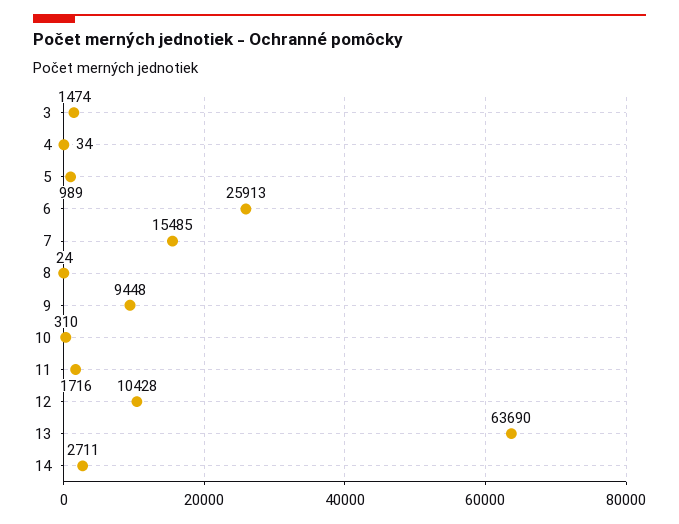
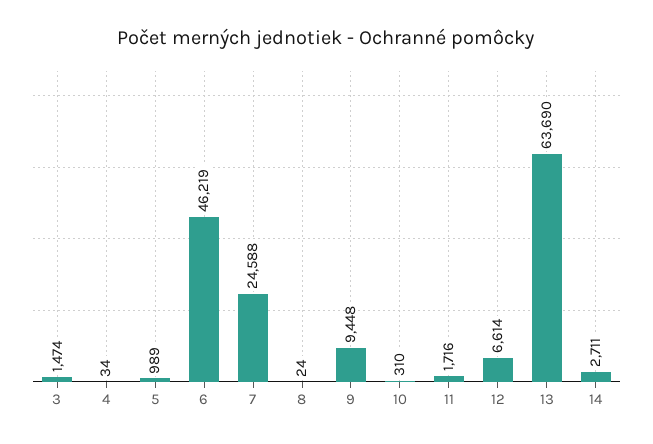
  {
    "3": 1474,
    "4": 34,
    "5": 989,
-   "6": 25913,
+   "6": 46219,
-   "7": 15485,
+   "7": 24588,
    "8": 24,
    "9": 9448,
    "10": 310,
    "11": 1716,
-   "12": 10428,
+   "12": 6614,
    "13": 63690,
    "14": 2711
  }

